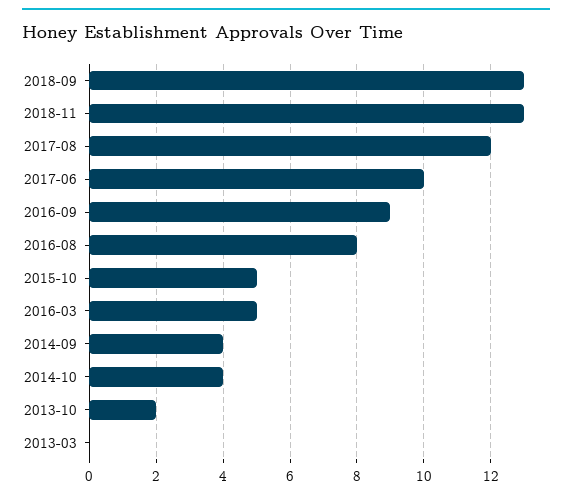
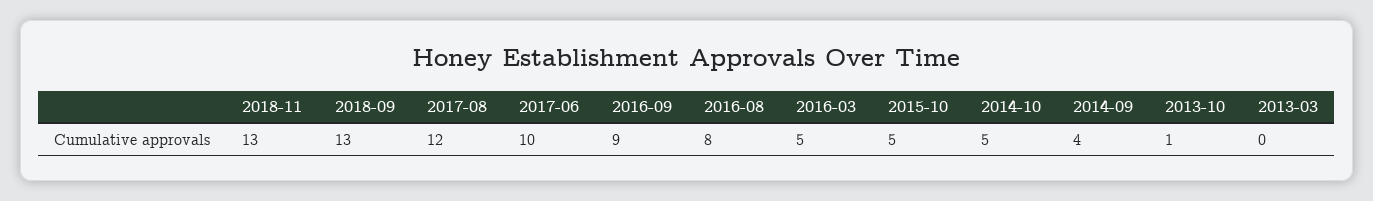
  {
    "2018-09": 13,
    "2018-11": 13,
    "2017-08": 12,
    "2017-06": 10,
    "2016-09": 9,
    "2016-08": 8,
    "2015-10": 5,
    "2016-03": 5,
    "2014-09": 4,
-   "2014-10": 4,
+   "2014-10": 5,
-   "2013-10": 2,
+   "2013-10": 1,
    "2013-03": 0
  }

